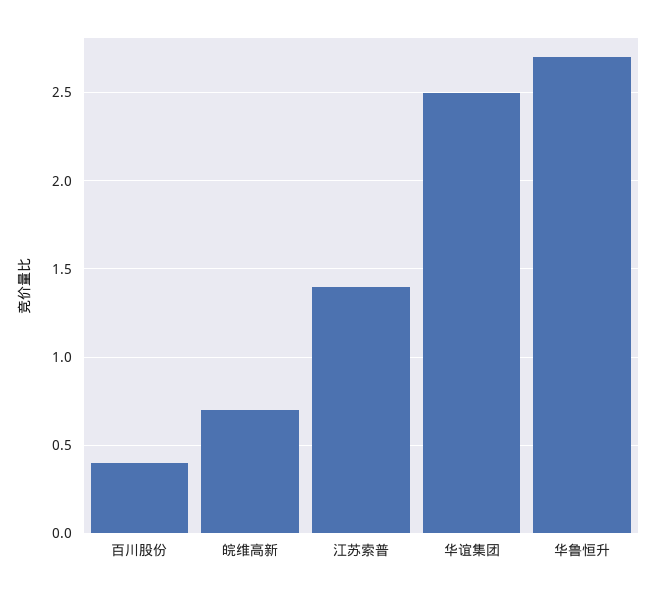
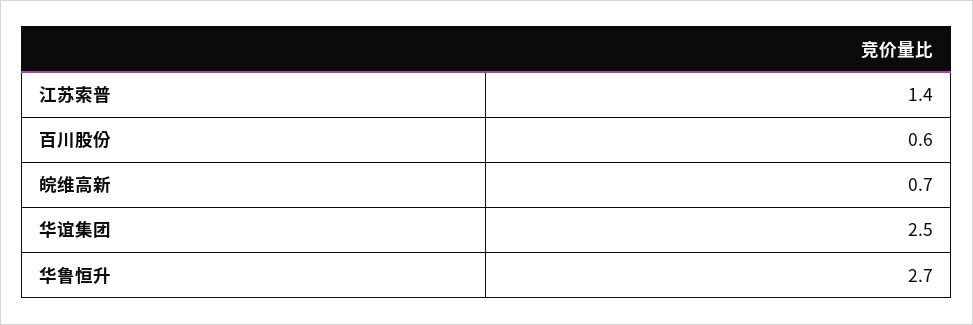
  {
-   "百川股份": 0.4,
+   "百川股份": 0.6,
    "皖维高新": 0.7,
    "江苏索普": 1.4,
    "华谊集团": 2.5,
    "华鲁恒升": 2.7
  }

